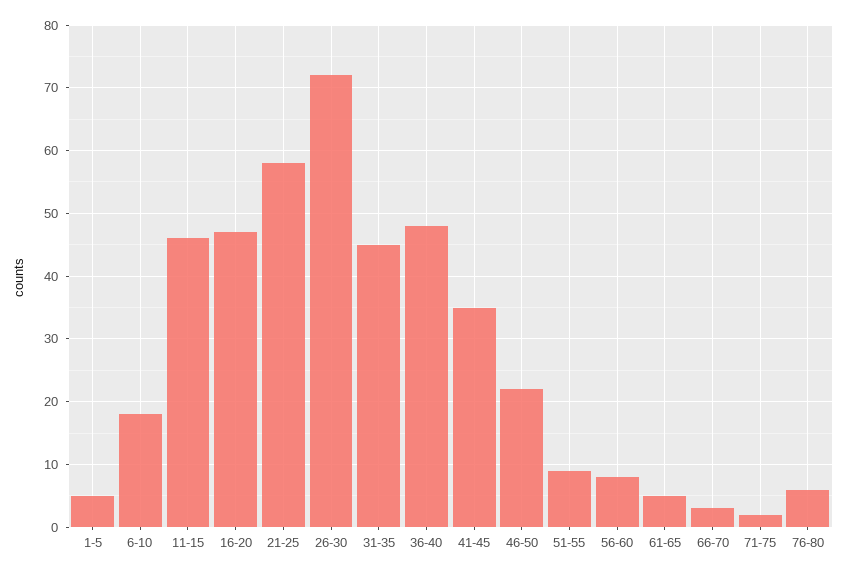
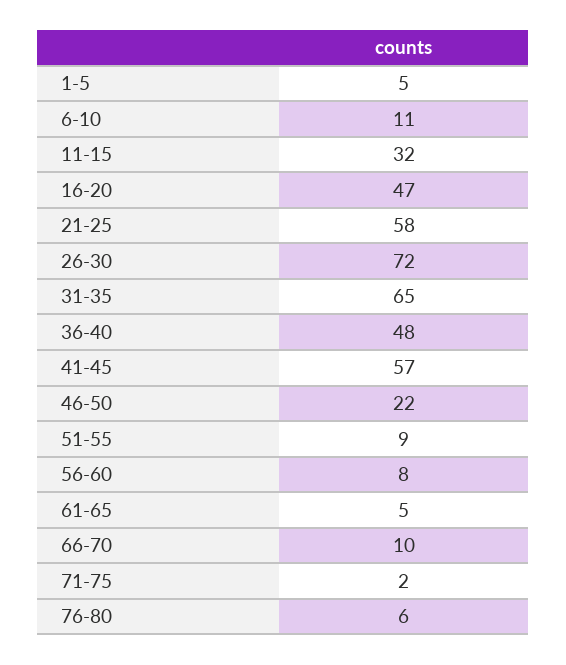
  {
    "1-5": 5,
-   "6-10": 18,
+   "6-10": 11,
-   "11-15": 46,
+   "11-15": 32,
    "16-20": 47,
    "21-25": 58,
    "26-30": 72,
-   "31-35": 45,
+   "31-35": 65,
    "36-40": 48,
-   "41-45": 35,
+   "41-45": 57,
    "46-50": 22,
    "51-55": 9,
    "56-60": 8,
    "61-65": 5,
-   "66-70": 3,
+   "66-70": 10,
    "71-75": 2,
    "76-80": 6
  }

